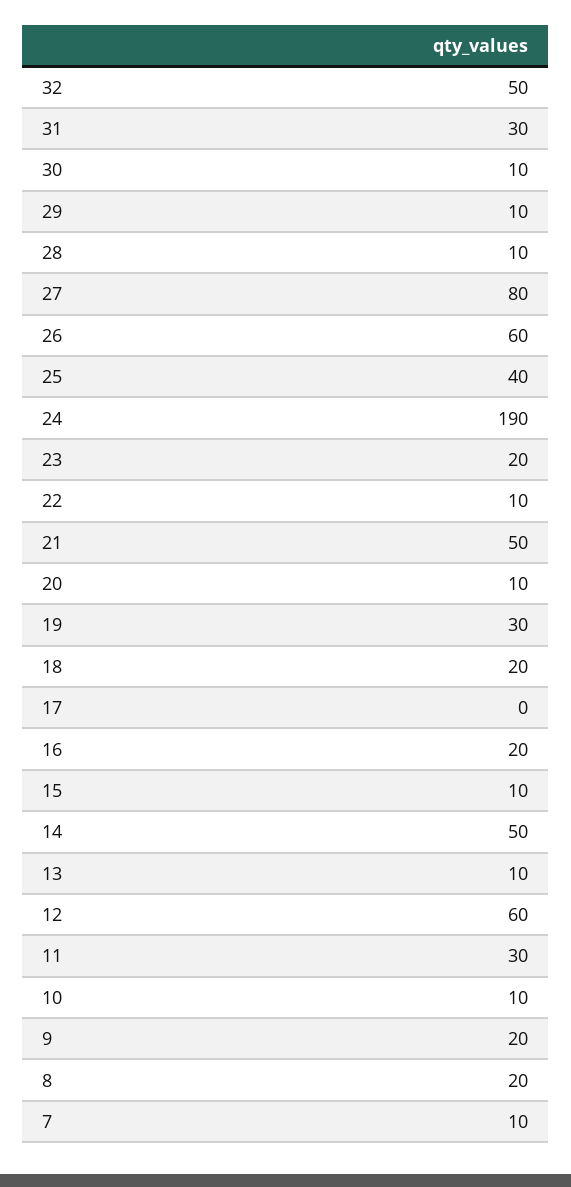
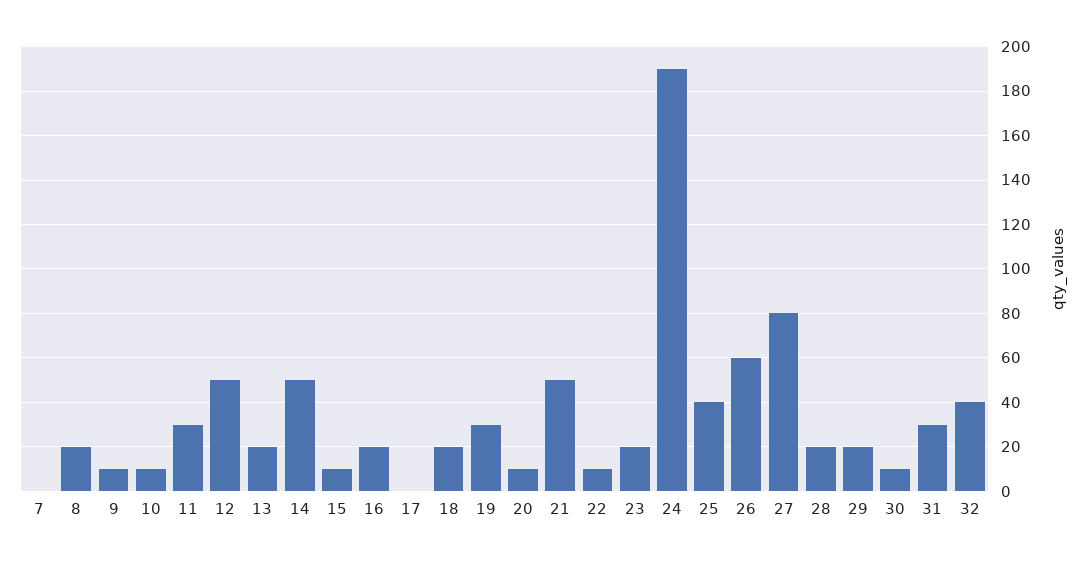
  {
-   "32": 50,
+   "32": 40,
    "31": 30,
    "30": 10,
-   "29": 10,
+   "29": 20,
-   "28": 10,
+   "28": 20,
    "27": 80,
    "26": 60,
    "25": 40,
    "24": 190,
    "23": 20,
    "22": 10,
    "21": 50,
    "20": 10,
    "19": 30,
    "18": 20,
    "17": 0,
    "16": 20,
    "15": 10,
    "14": 50,
-   "13": 10,
+   "13": 20,
-   "12": 60,
+   "12": 50,
    "11": 30,
    "10": 10,
-   "9": 20,
+   "9": 10,
    "8": 20,
-   "7": 10
+   "7": 0
  }

